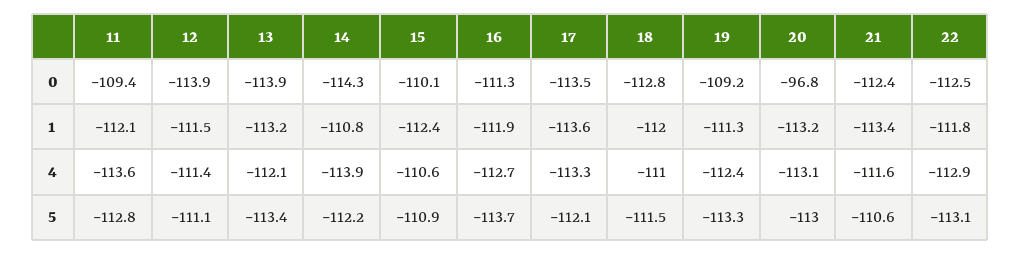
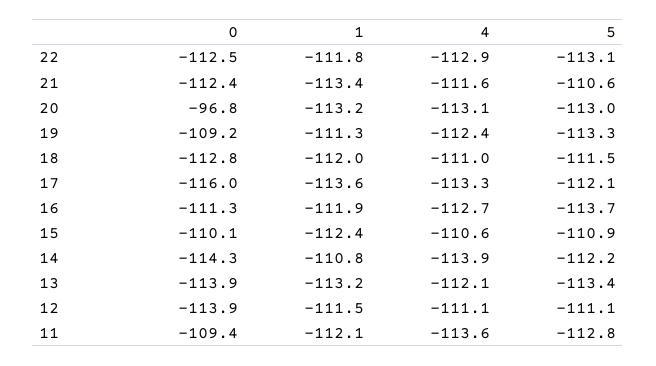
  {
    "11": {
      "0": -109.4,
      "1": -112.1,
      "4": -113.6,
      "5": -112.8
    },
    "12": {
      "0": -113.9,
      "1": -111.5,
-     "4": -111.4,
+     "4": -111.1,
      "5": -111.1
    },
    "13": {
      "0": -113.9,
      "1": -113.2,
      "4": -112.1,
      "5": -113.4
    },
    "14": {
      "0": -114.3,
      "1": -110.8,
      "4": -113.9,
      "5": -112.2
    },
    "15": {
      "0": -110.1,
      "1": -112.4,
      "4": -110.6,
      "5": -110.9
    },
    "16": {
      "0": -111.3,
      "1": -111.9,
      "4": -112.7,
      "5": -113.7
    },
    "17": {
-     "0": -113.5,
+     "0": -116,
      "1": -113.6,
      "4": -113.3,
      "5": -112.1
    },
    "18": {
      "0": -112.8,
      "1": -112,
      "4": -111,
      "5": -111.5
    },
    "19": {
      "0": -109.2,
      "1": -111.3,
      "4": -112.4,
      "5": -113.3
    },
    "20": {
      "0": -96.8,
      "1": -113.2,
      "4": -113.1,
      "5": -113
    },
    "21": {
      "0": -112.4,
      "1": -113.4,
      "4": -111.6,
      "5": -110.6
    },
    "22": {
      "0": -112.5,
      "1": -111.8,
      "4": -112.9,
      "5": -113.1
    }
  }

